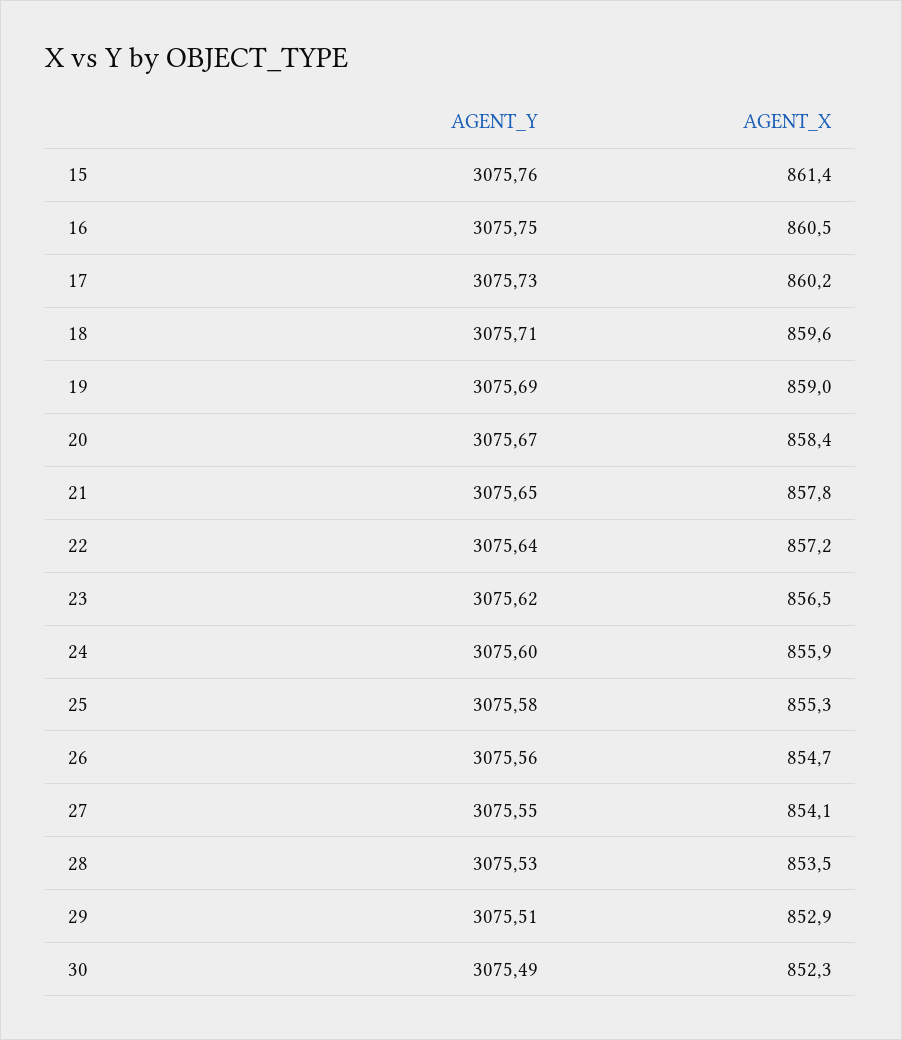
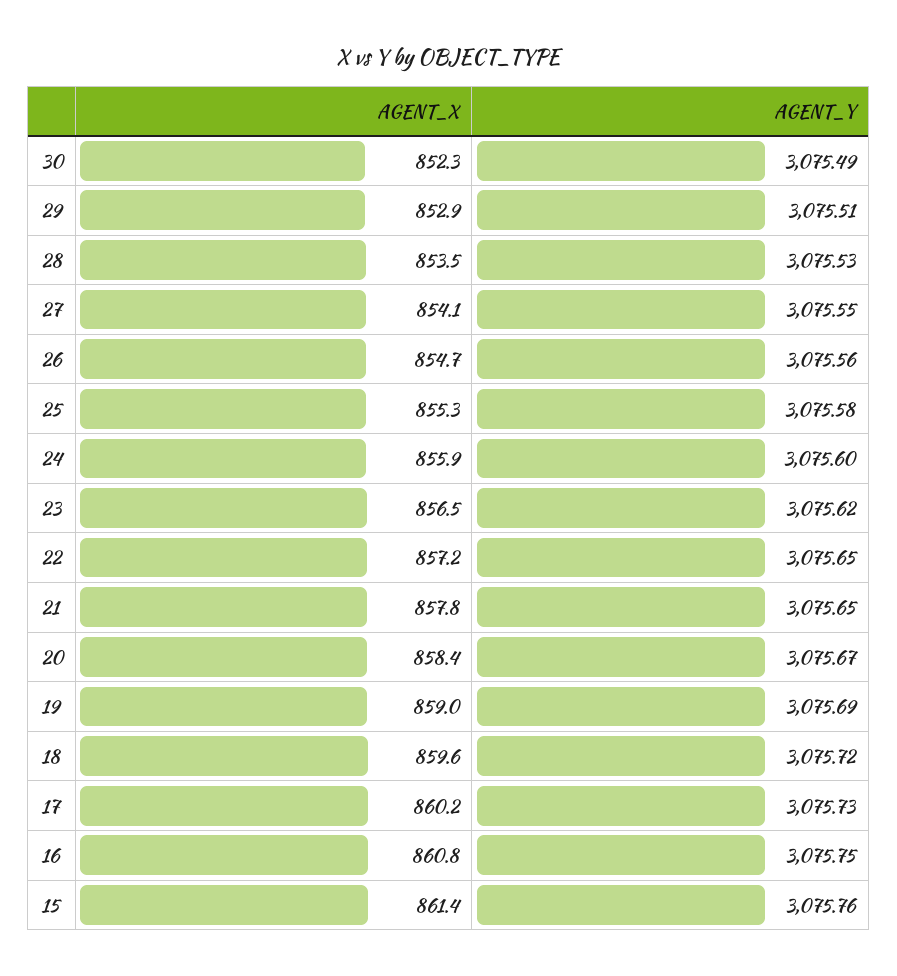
  {
    "AGENT_Y": {
      "15": 3075.76,
      "16": 3075.75,
      "17": 3075.73,
-     "18": 3075.71,
+     "18": 3075.72,
      "19": 3075.69,
      "20": 3075.67,
      "21": 3075.65,
-     "22": 3075.64,
+     "22": 3075.65,
      "23": 3075.62,
      "24": 3075.6,
      "25": 3075.58,
      "26": 3075.56,
      "27": 3075.55,
      "28": 3075.53,
      "29": 3075.51,
      "30": 3075.49
    },
    "AGENT_X": {
      "15": 861.4,
-     "16": 860.5,
+     "16": 860.8,
      "17": 860.2,
      "18": 859.6,
      "19": 859,
      "20": 858.4,
      "21": 857.8,
      "22": 857.2,
      "23": 856.5,
      "24": 855.9,
      "25": 855.3,
      "26": 854.7,
      "27": 854.1,
      "28": 853.5,
      "29": 852.9,
      "30": 852.3
    }
  }

